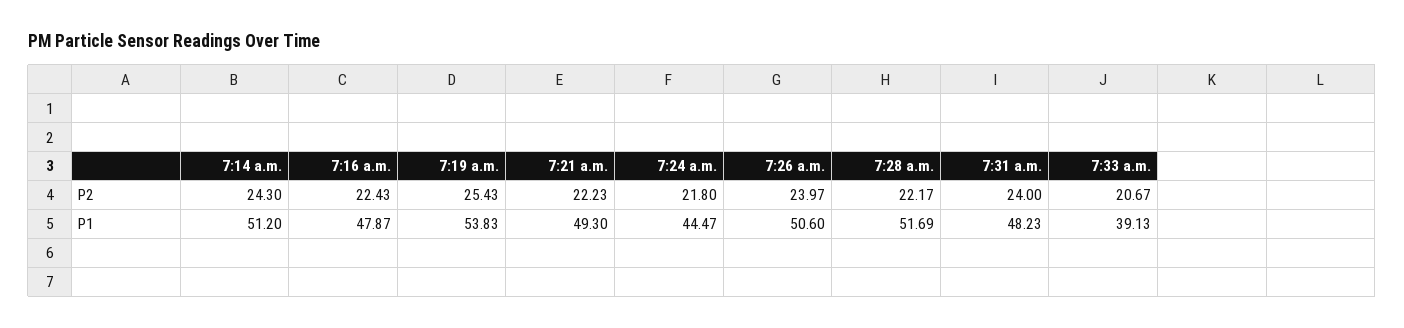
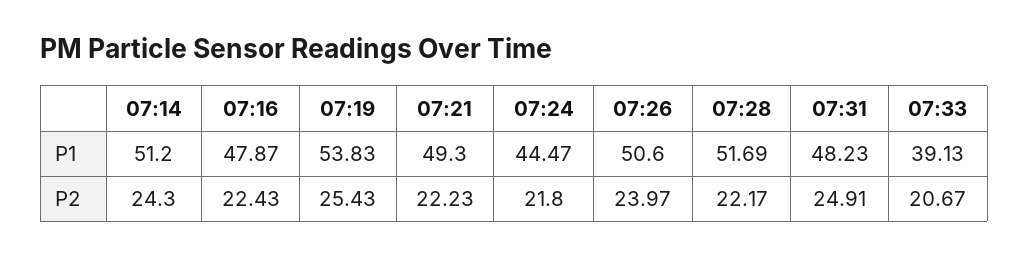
  {
    "7:14 a.m.": {
      "P2": 24.3,
      "P1": 51.2
    },
    "7:16 a.m.": {
      "P2": 22.43,
      "P1": 47.87
    },
    "7:19 a.m.": {
      "P2": 25.43,
      "P1": 53.83
    },
    "7:21 a.m.": {
      "P2": 22.23,
      "P1": 49.3
    },
    "7:24 a.m.": {
      "P2": 21.8,
      "P1": 44.47
    },
    "7:26 a.m.": {
      "P2": 23.97,
      "P1": 50.6
    },
    "7:28 a.m.": {
      "P2": 22.17,
      "P1": 51.69
    },
    "7:31 a.m.": {
-     "P2": 24,
+     "P2": 24.91,
      "P1": 48.23
    },
    "7:33 a.m.": {
      "P2": 20.67,
      "P1": 39.13
    }
  }

